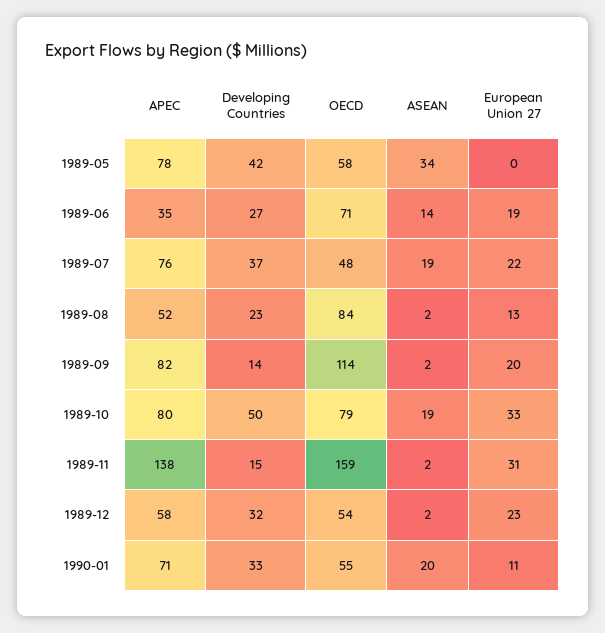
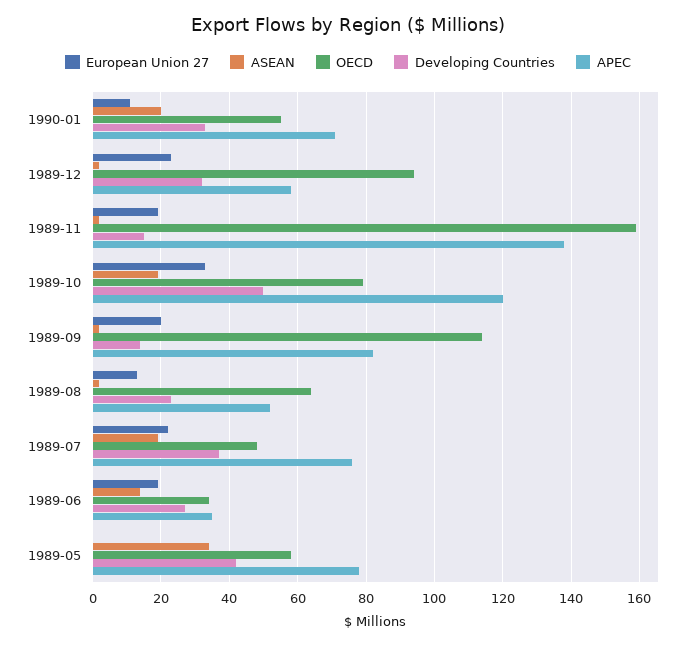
  {
    "APEC": {
      "1989-05": 78,
      "1989-06": 35,
      "1989-07": 76,
      "1989-08": 52,
      "1989-09": 82,
-     "1989-10": 80,
+     "1989-10": 120,
      "1989-11": 138,
      "1989-12": 58,
      "1990-01": 71
    },
    "Developing Countries": {
      "1989-05": 42,
      "1989-06": 27,
      "1989-07": 37,
      "1989-08": 23,
      "1989-09": 14,
      "1989-10": 50,
      "1989-11": 15,
      "1989-12": 32,
      "1990-01": 33
    },
    "OECD": {
      "1989-05": 58,
-     "1989-06": 71,
+     "1989-06": 35,
      "1989-07": 48,
-     "1989-08": 84,
+     "1989-08": 65,
      "1989-09": 114,
      "1989-10": 79,
      "1989-11": 159,
-     "1989-12": 54,
+     "1989-12": 95,
      "1990-01": 55
    },
    "ASEAN": {
      "1989-05": 34,
      "1989-06": 14,
      "1989-07": 19,
      "1989-08": 2,
      "1989-09": 2,
      "1989-10": 19,
      "1989-11": 2,
      "1989-12": 2,
      "1990-01": 20
    },
    "European Union 27": {
      "1989-05": 0,
      "1989-06": 19,
      "1989-07": 22,
      "1989-08": 13,
      "1989-09": 20,
      "1989-10": 33,
-     "1989-11": 31,
+     "1989-11": 20,
      "1989-12": 23,
      "1990-01": 11
    }
  }

